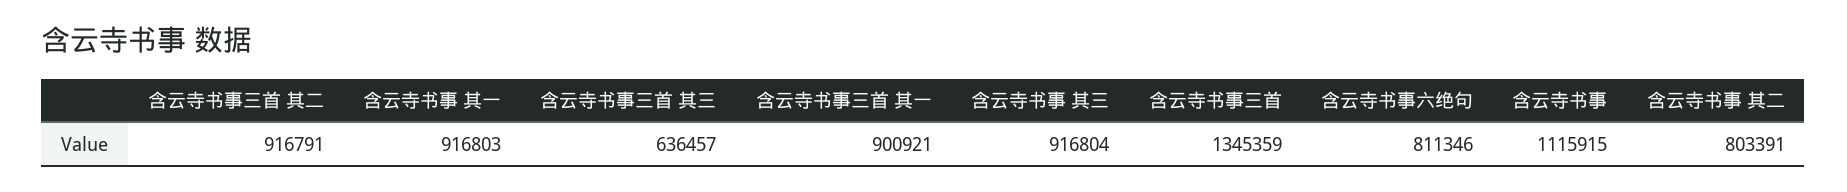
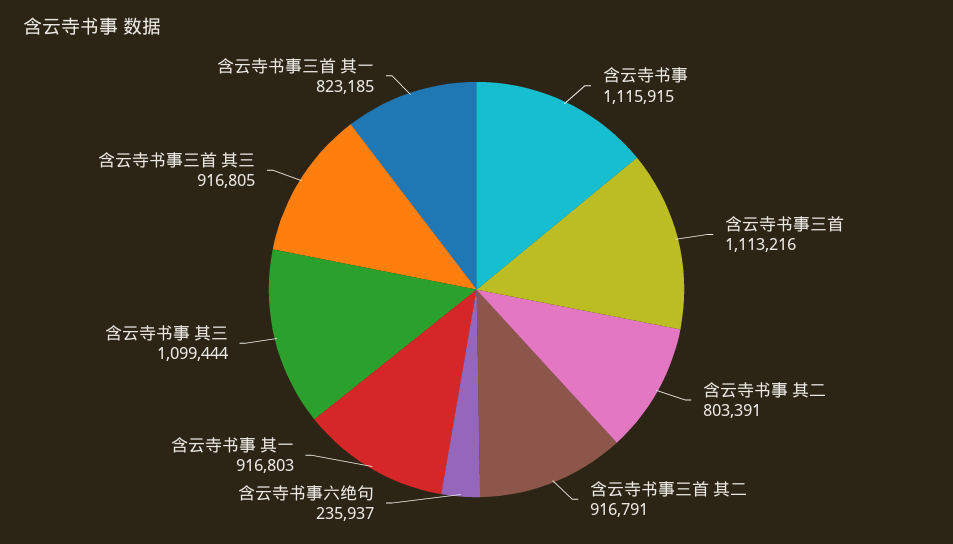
  {
    "含云寺书事三首 其二": 916791,
    "含云寺书事 其一": 916803,
-   "含云寺书事三首 其三": 636457,
+   "含云寺书事三首 其三": 916805,
-   "含云寺书事三首 其一": 900921,
+   "含云寺书事三首 其一": 823185,
-   "含云寺书事 其三": 916804,
+   "含云寺书事 其三": 1099444,
-   "含云寺书事三首": 1345359,
+   "含云寺书事三首": 1113216,
-   "含云寺书事六绝句": 811346,
+   "含云寺书事六绝句": 235937,
    "含云寺书事": 1115915,
    "含云寺书事 其二": 803391
  }

